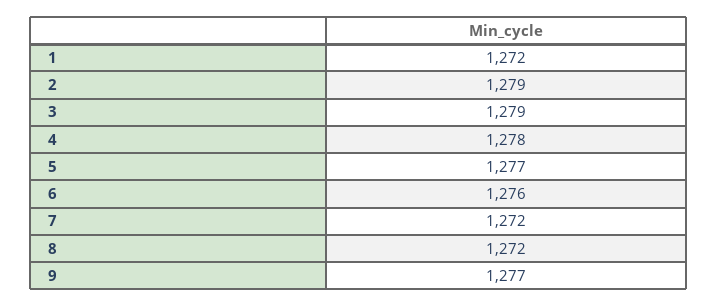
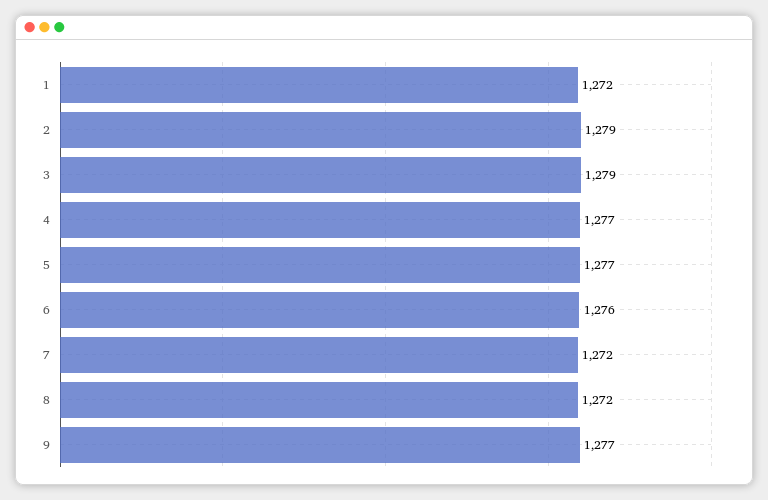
  {
    "1": 1272,
    "2": 1279,
    "3": 1279,
-   "4": 1278,
+   "4": 1277,
    "5": 1277,
    "6": 1276,
    "7": 1272,
    "8": 1272,
    "9": 1277
  }

